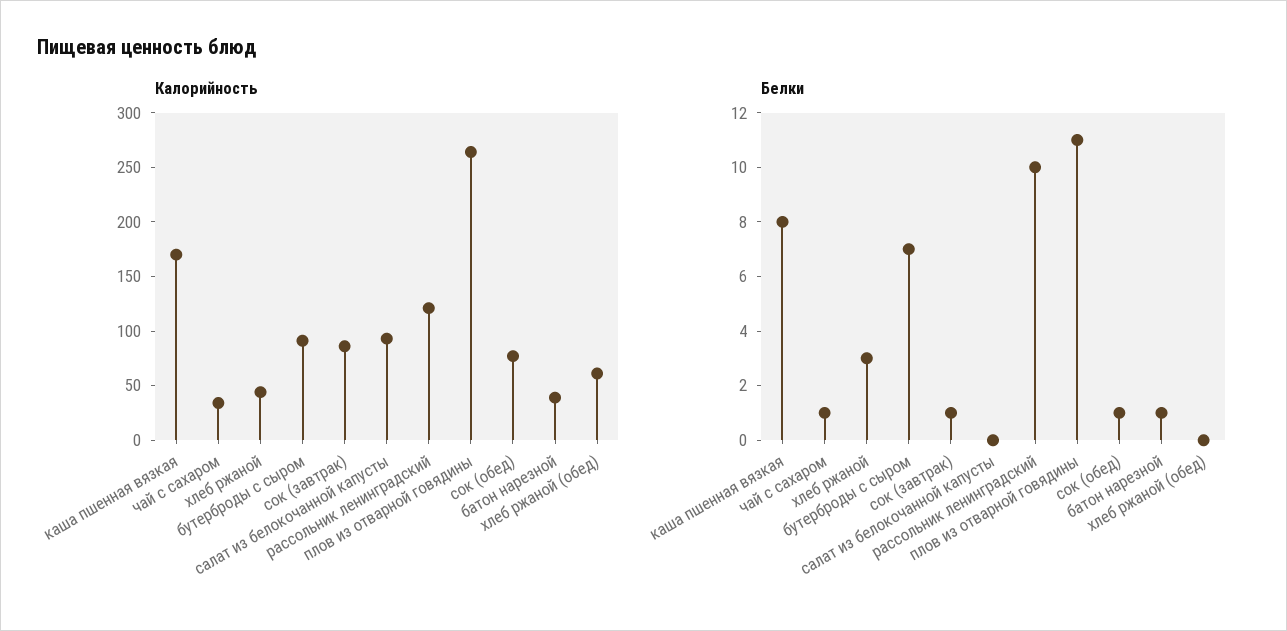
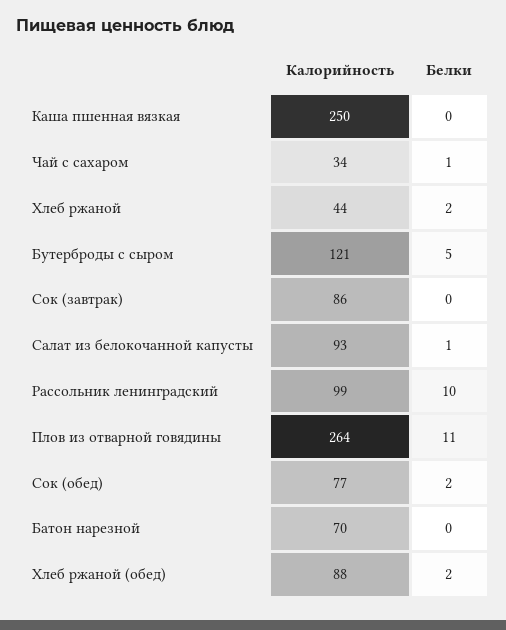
  {
    "Калорийность": {
-     "каша пшенная вязкая": 170,
+     "каша пшенная вязкая": 250,
      "чай с сахаром": 34,
      "хлеб ржаной": 44,
-     "бутерброды с сыром": 90,
+     "бутерброды с сыром": 121,
      "сок (завтрак)": 86,
      "салат из белокочанной капусты": 93,
-     "рассольник ленинградский": 120,
+     "рассольник ленинградский": 99,
      "плов из отварной говядины": 264,
      "сок (обед)": 77,
-     "батон нарезной": 40,
+     "батон нарезной": 70,
-     "хлеб ржаной (обед)": 60
+     "хлеб ржаной (обед)": 88
    },
    "Белки": {
-     "каша пшенная вязкая": 8,
+     "каша пшенная вязкая": 0,
      "чай с сахаром": 1,
-     "хлеб ржаной": 3,
+     "хлеб ржаной": 2,
-     "бутерброды с сыром": 7,
+     "бутерброды с сыром": 5,
-     "сок (завтрак)": 1,
+     "сок (завтрак)": 0,
-     "салат из белокочанной капусты": 0,
+     "салат из белокочанной капусты": 1,
      "рассольник ленинградский": 10,
      "плов из отварной говядины": 11,
-     "сок (обед)": 1,
+     "сок (обед)": 2,
-     "батон нарезной": 1,
+     "батон нарезной": 0,
-     "хлеб ржаной (обед)": 0
+     "хлеб ржаной (обед)": 2
    }
  }

